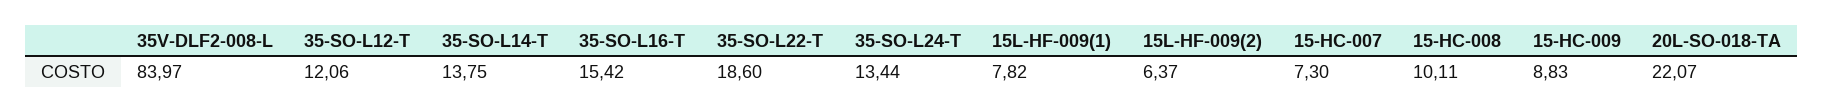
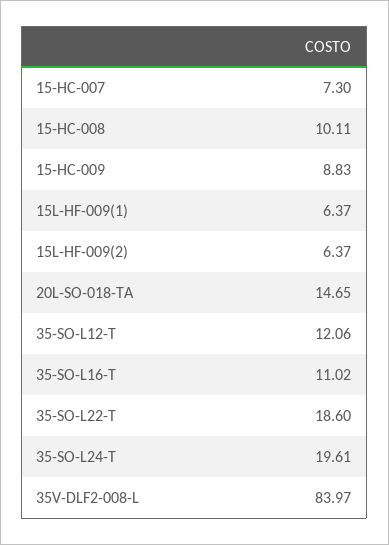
  {
    "35V-DLF2-008-L": 83.97,
    "35-SO-L12-T": 12.06,
-   "35-SO-L14-T": 13.75,
-   "35-SO-L16-T": 15.42,
+   "35-SO-L16-T": 11.02,
    "35-SO-L22-T": 18.6,
-   "35-SO-L24-T": 13.44,
+   "35-SO-L24-T": 19.61,
-   "15L-HF-009(1)": 7.82,
+   "15L-HF-009(1)": 6.37,
    "15L-HF-009(2)": 6.37,
    "15-HC-007": 7.3,
    "15-HC-008": 10.11,
    "15-HC-009": 8.83,
-   "20L-SO-018-TA": 22.07
+   "20L-SO-018-TA": 14.65
  }

